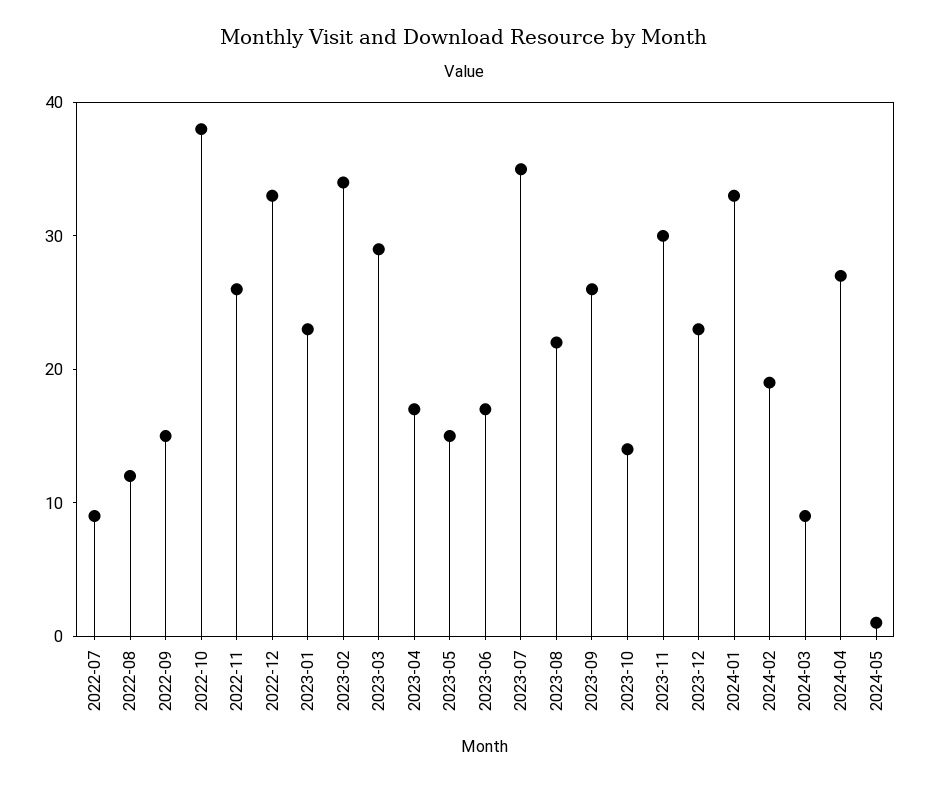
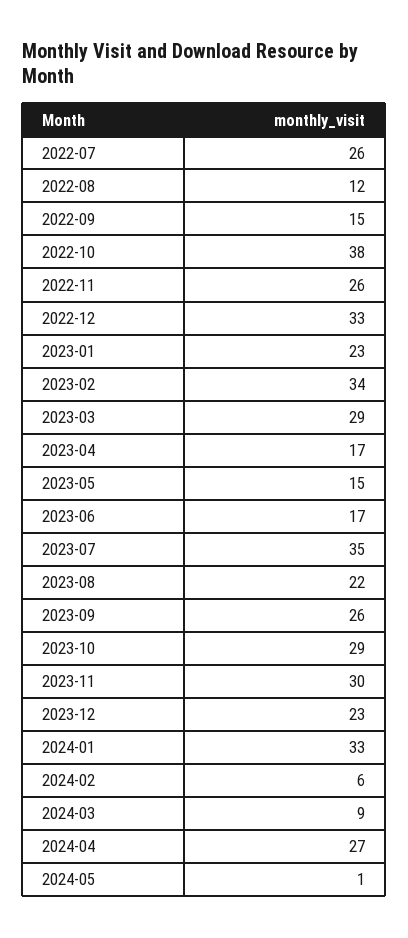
  {
-   "2022-07": 9,
+   "2022-07": 26,
    "2022-08": 12,
    "2022-09": 15,
    "2022-10": 38,
    "2022-11": 26,
    "2022-12": 33,
    "2023-01": 23,
    "2023-02": 34,
    "2023-03": 29,
    "2023-04": 17,
    "2023-05": 15,
    "2023-06": 17,
    "2023-07": 35,
    "2023-08": 22,
    "2023-09": 26,
-   "2023-10": 14,
+   "2023-10": 29,
    "2023-11": 30,
    "2023-12": 23,
    "2024-01": 33,
-   "2024-02": 19,
+   "2024-02": 6,
    "2024-03": 9,
    "2024-04": 27,
    "2024-05": 1
  }

